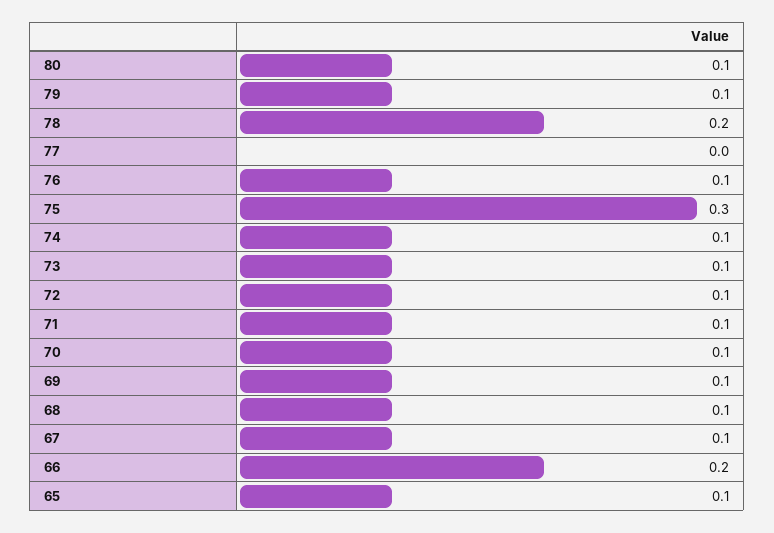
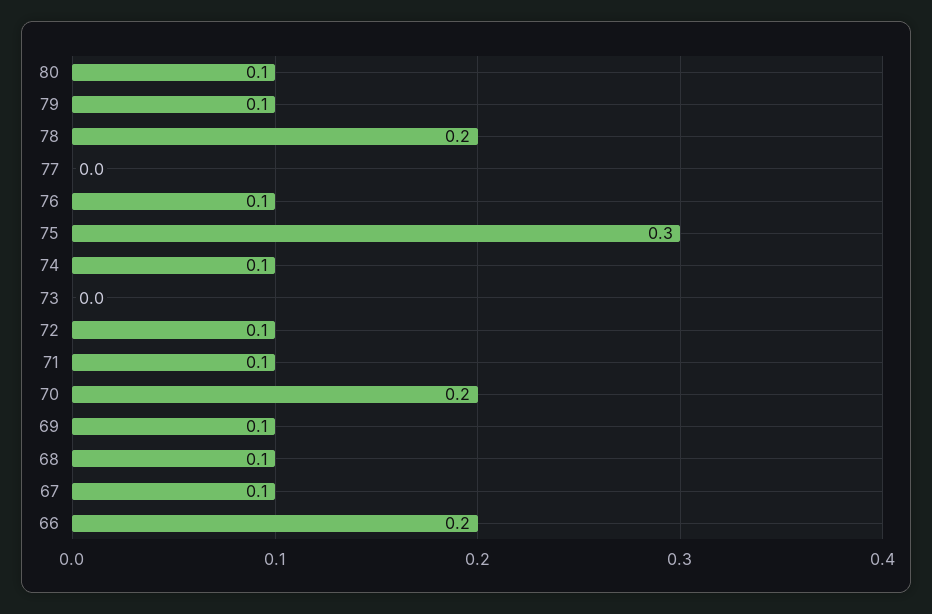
  {
    "80": 0.1,
    "79": 0.1,
    "78": 0.2,
    "77": 0,
    "76": 0.1,
    "75": 0.3,
    "74": 0.1,
-   "73": 0.1,
+   "73": 0,
    "72": 0.1,
    "71": 0.1,
-   "70": 0.1,
+   "70": 0.2,
    "69": 0.1,
    "68": 0.1,
    "67": 0.1,
-   "66": 0.2,
+   "66": 0.2
-   "65": 0.1
  }

